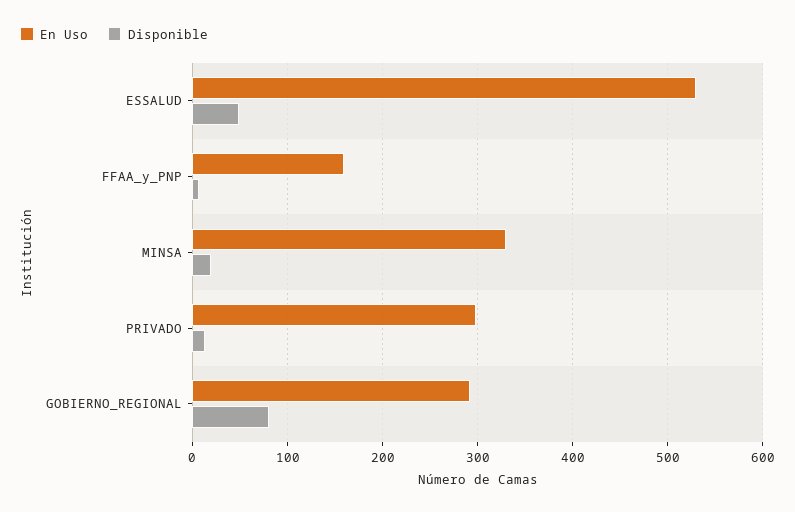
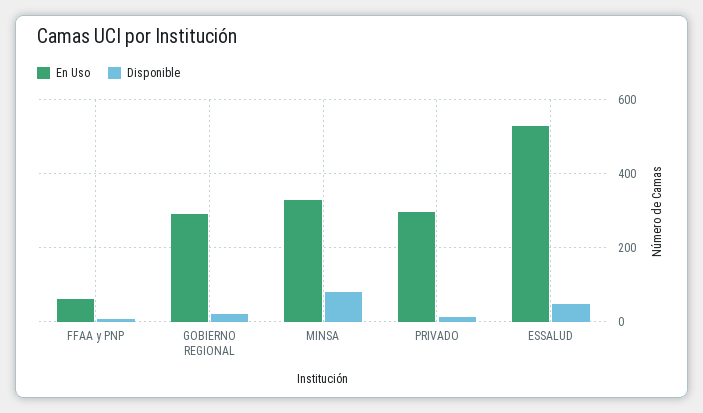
  {
    "En Uso": {
      "ESSALUD": 530,
-     "FFAA_y_PNP": 160,
+     "FFAA_y_PNP": 60,
      "MINSA": 330,
      "PRIVADO": 300,
      "GOBIERNO_REGIONAL": 290
    },
    "Disponible": {
      "ESSALUD": 50,
      "FFAA_y_PNP": 10,
-     "MINSA": 20,
+     "MINSA": 80,
      "PRIVADO": 10,
-     "GOBIERNO_REGIONAL": 80
+     "GOBIERNO_REGIONAL": 20
    }
  }

